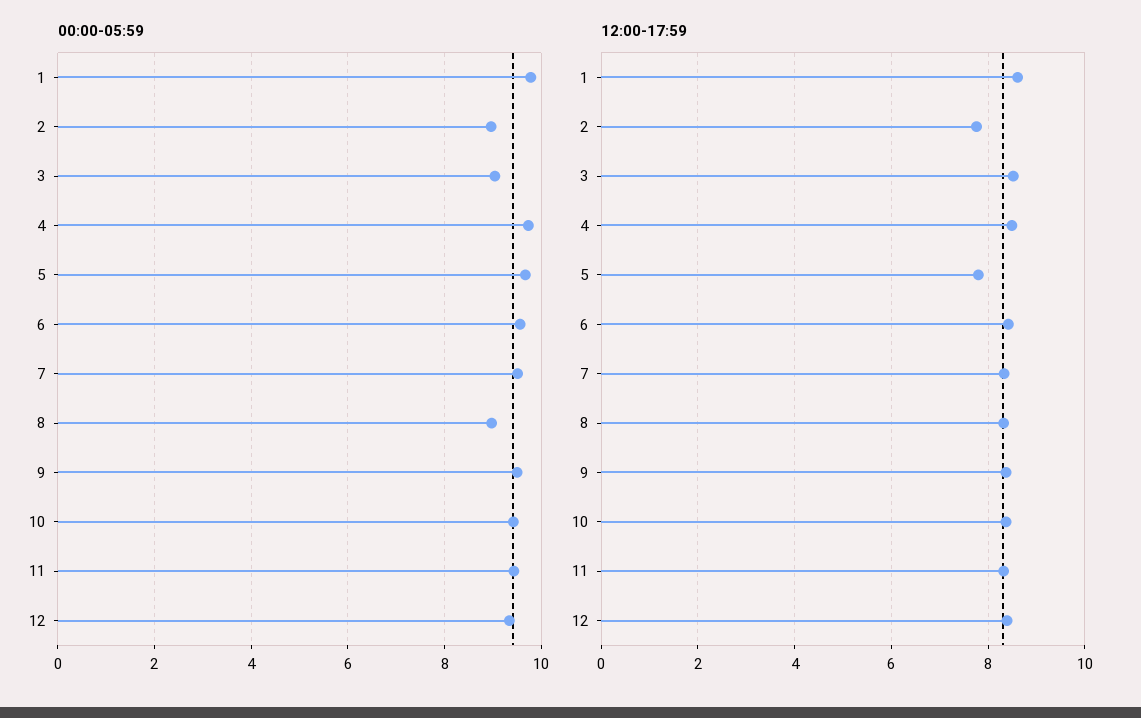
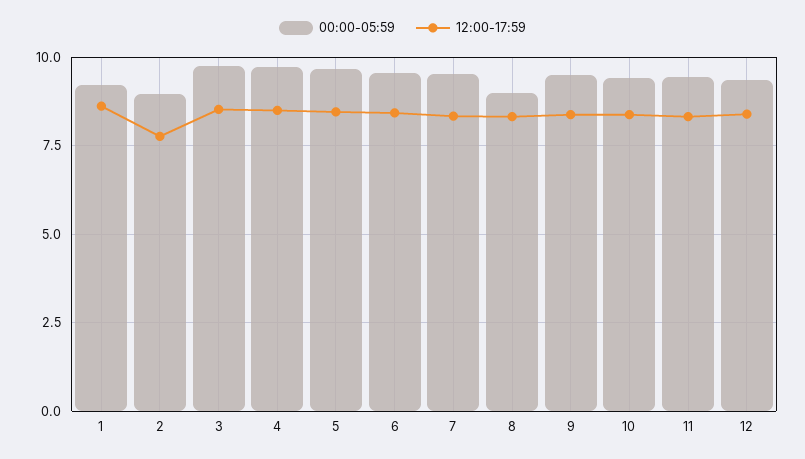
  {
    "00:00-05:59": {
-     "1": 9.8,
+     "1": 9.25,
      "2": 9,
-     "3": 9,
+     "3": 9.75,
      "4": 9.8,
      "5": 9.6,
      "6": 9.6,
      "7": 9.6,
      "8": 9,
      "9": 9.6,
      "10": 9.4,
      "11": 9.4,
      "12": 9.4
    },
    "12:00-17:59": {
      "1": 8.6,
      "2": 7.8,
      "3": 8.6,
      "4": 8.4,
-     "5": 7.8,
+     "5": 8.5,
      "6": 8.4,
      "7": 8.4,
      "8": 8.4,
      "9": 8.4,
      "10": 8.4,
      "11": 8.4,
      "12": 8.4
    }
  }

